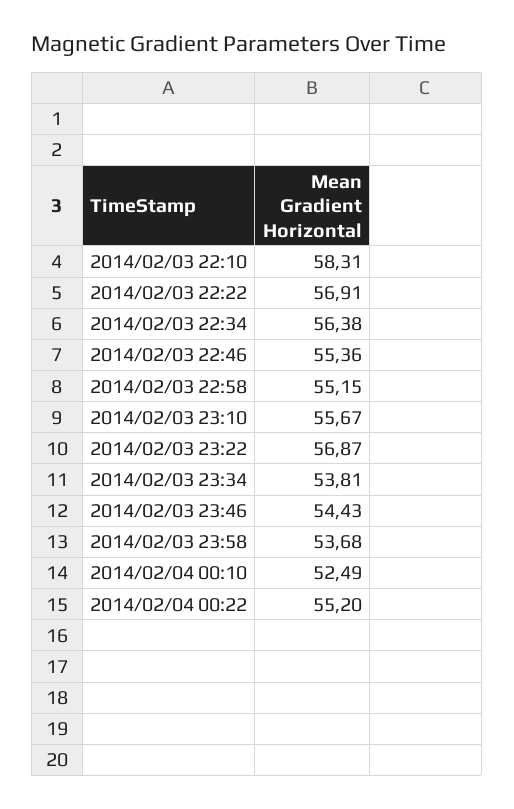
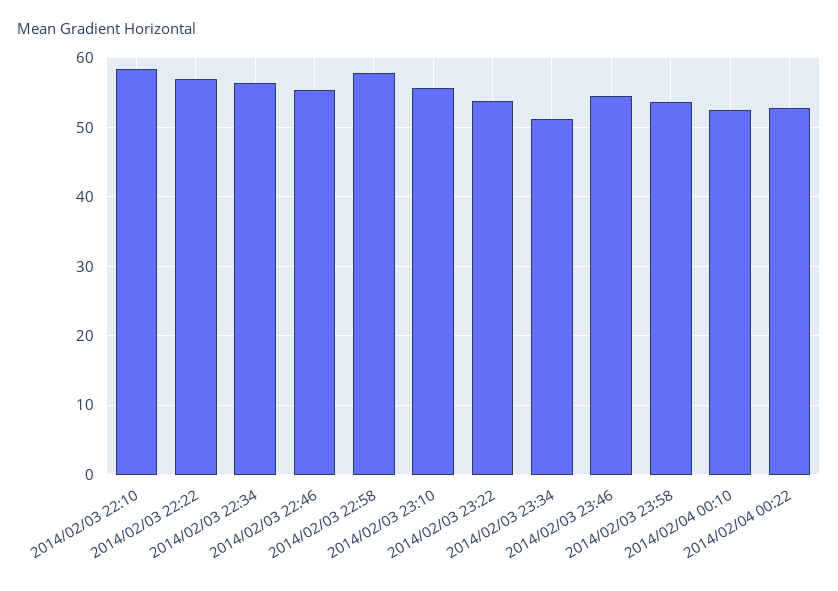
  {
    "2014/02/03 22:10": 58.31,
    "2014/02/03 22:22": 56.91,
    "2014/02/03 22:34": 56.38,
    "2014/02/03 22:46": 55.36,
-   "2014/02/03 22:58": 55.15,
+   "2014/02/03 22:58": 58,
    "2014/02/03 23:10": 55.67,
-   "2014/02/03 23:22": 56.87,
+   "2014/02/03 23:22": 54,
-   "2014/02/03 23:34": 53.81,
+   "2014/02/03 23:34": 51,
    "2014/02/03 23:46": 54.43,
    "2014/02/03 23:58": 53.68,
    "2014/02/04 00:10": 52.49,
-   "2014/02/04 00:22": 55.2
+   "2014/02/04 00:22": 53
  }

